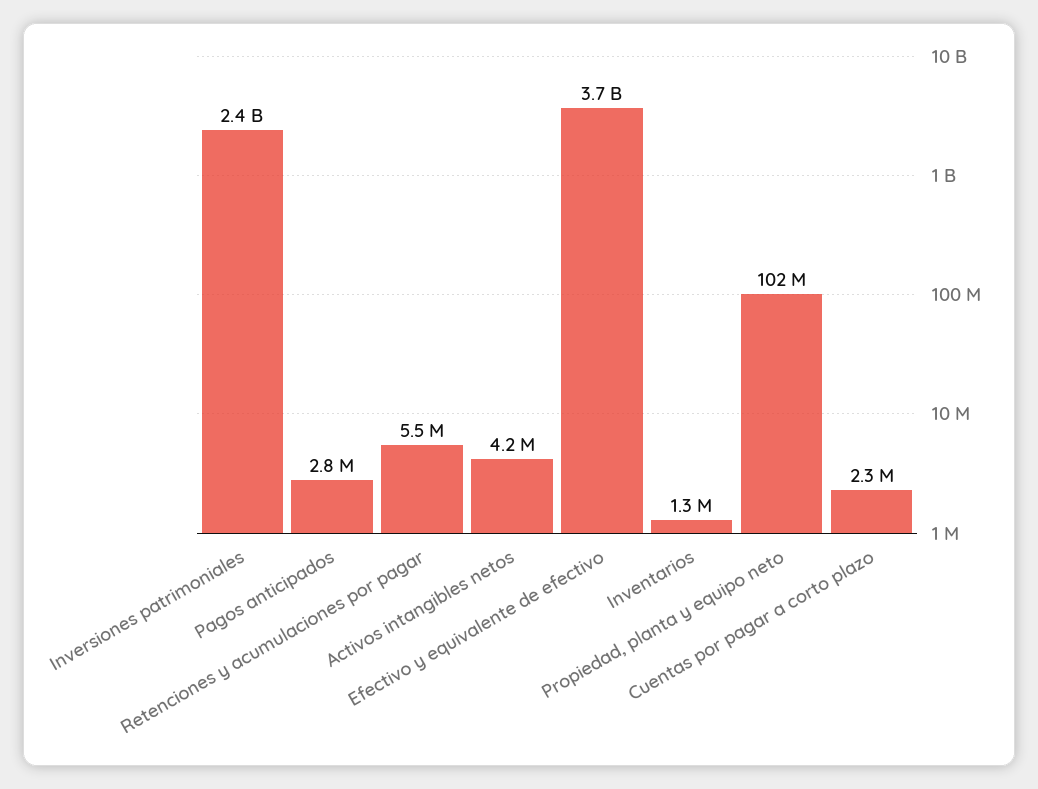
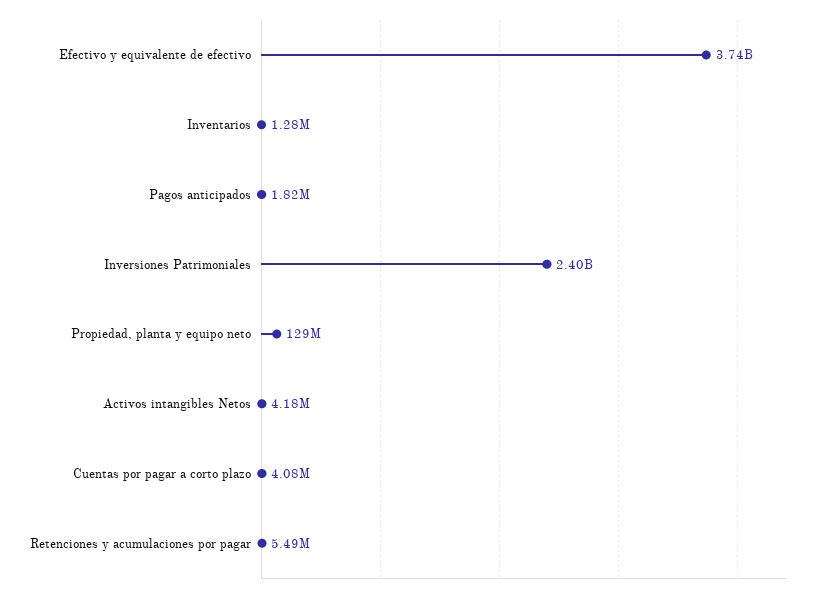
  {
    "Inversiones patrimoniales": 2400000000,
-   "Pagos anticipados": 2800000,
+   "Pagos anticipados": 1820000,
    "Retenciones y acumulaciones por pagar": 5490000,
    "Activos intangibles netos": 4180000,
    "Efectivo y equivalente de efectivo": 3740000000,
    "Inventarios": 1280000,
-   "Propiedad, planta y equipo neto": 102000000,
+   "Propiedad, planta y equipo neto": 129000000,
-   "Cuentas por pagar a corto plazo": 2300000
+   "Cuentas por pagar a corto plazo": 4080000
  }

